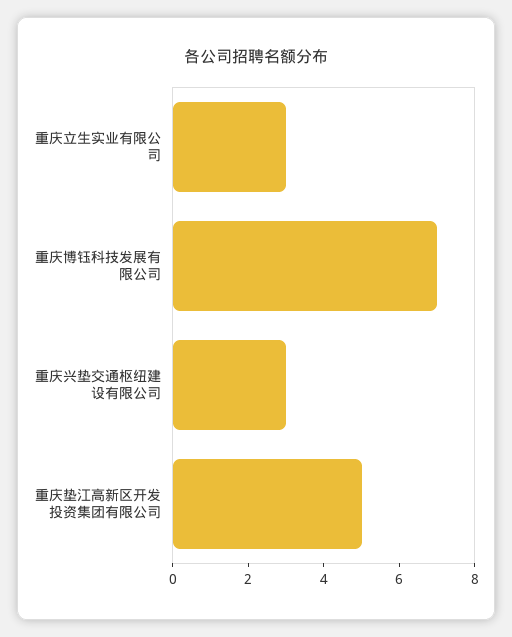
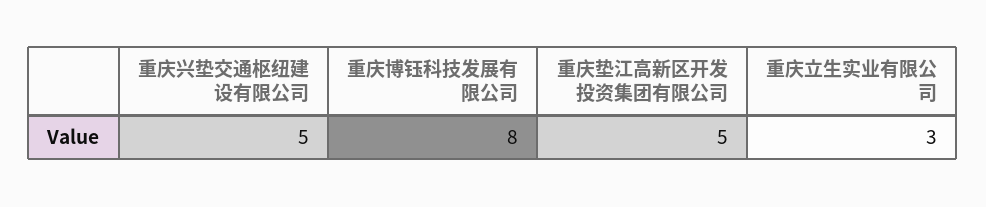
  {
    "重庆立生实业有限公司": 3,
-   "重庆博钰科技发展有限公司": 7,
+   "重庆博钰科技发展有限公司": 8,
-   "重庆兴垫交通枢纽建设有限公司": 3,
+   "重庆兴垫交通枢纽建设有限公司": 5,
    "重庆垫江高新区开发投资集团有限公司": 5
  }

